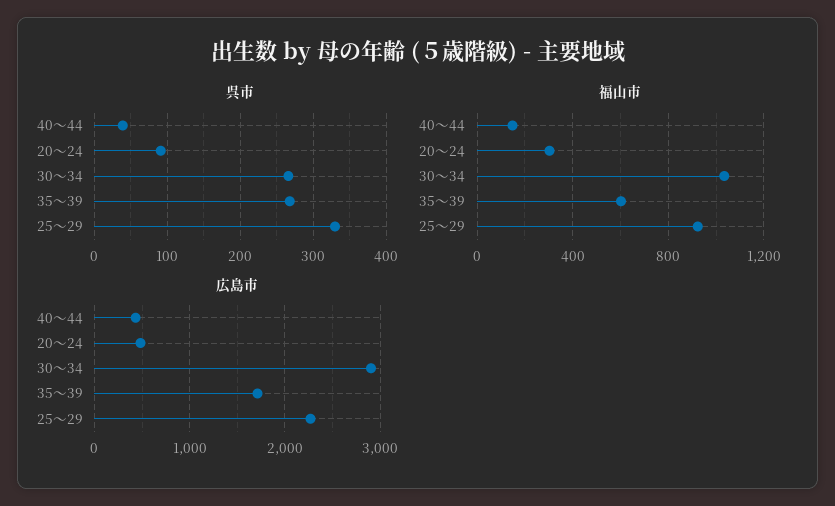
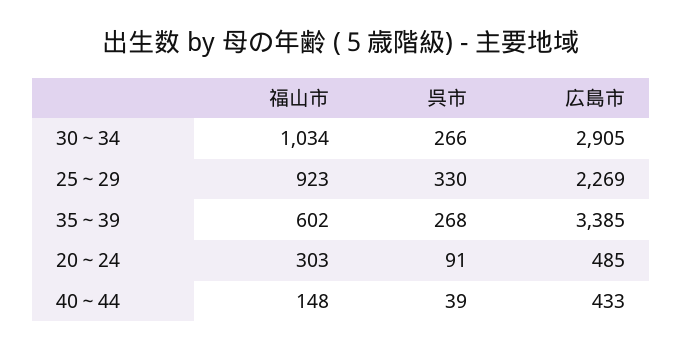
  {
    "呉市": {
      "40～44": 39,
      "20～24": 91,
      "30～34": 266,
      "35～39": 268,
      "25～29": 330
    },
    "福山市": {
      "40～44": 148,
      "20～24": 303,
      "30～34": 1034,
      "35～39": 602,
      "25～29": 923
    },
    "広島市": {
      "40～44": 433,
      "20～24": 485,
      "30～34": 2905,
-     "35～39": 1700,
+     "35～39": 3385,
      "25～29": 2269
    }
  }

